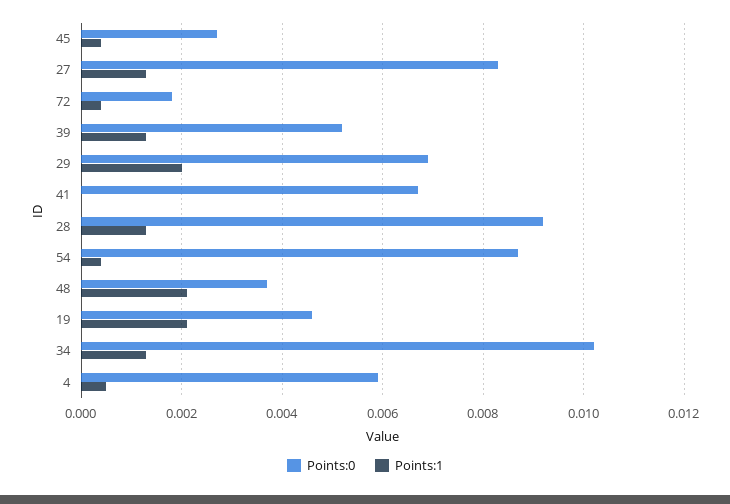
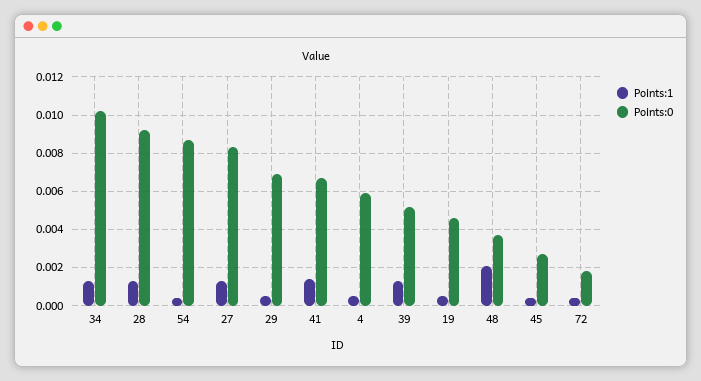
  {
    "Points:0": {
      "45": 0.0025,
      "27": 0.0085,
      "72": 0.002,
      "39": 0.005,
      "29": 0.007,
      "41": 0.0065,
      "28": 0.009,
      "54": 0.0085,
      "48": 0.0035,
      "19": 0.0045,
      "34": 0.01,
      "4": 0.006
    },
    "Points:1": {
      "45": 0.0005,
      "27": 0.0015,
      "72": 0.0005,
      "39": 0.0015,
-     "29": 0.002,
+     "29": 0.0005,
-     "41": 0,
+     "41": 0.0015,
      "28": 0.0015,
      "54": 0.0005,
      "48": 0.002,
-     "19": 0.002,
+     "19": 0.0005,
      "34": 0.0015,
      "4": 0.0005
    }
  }

